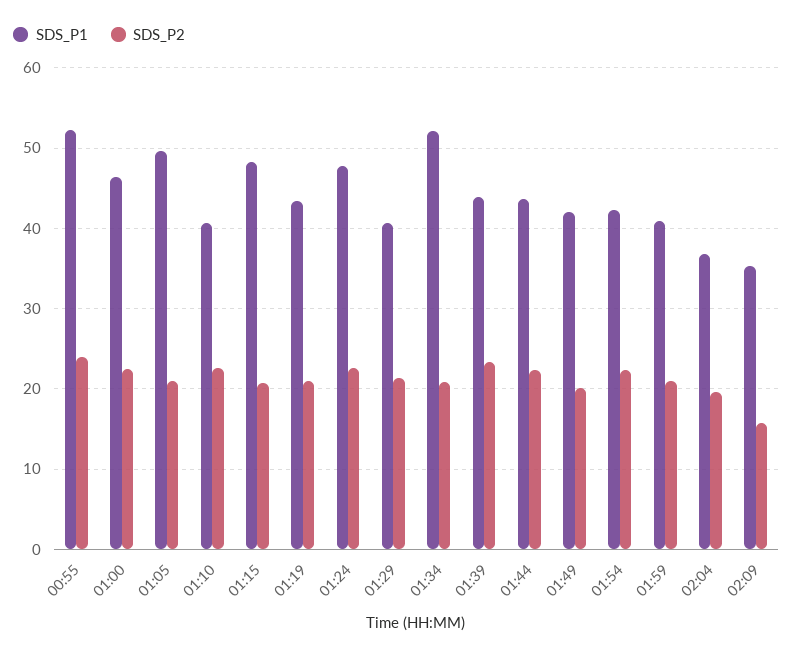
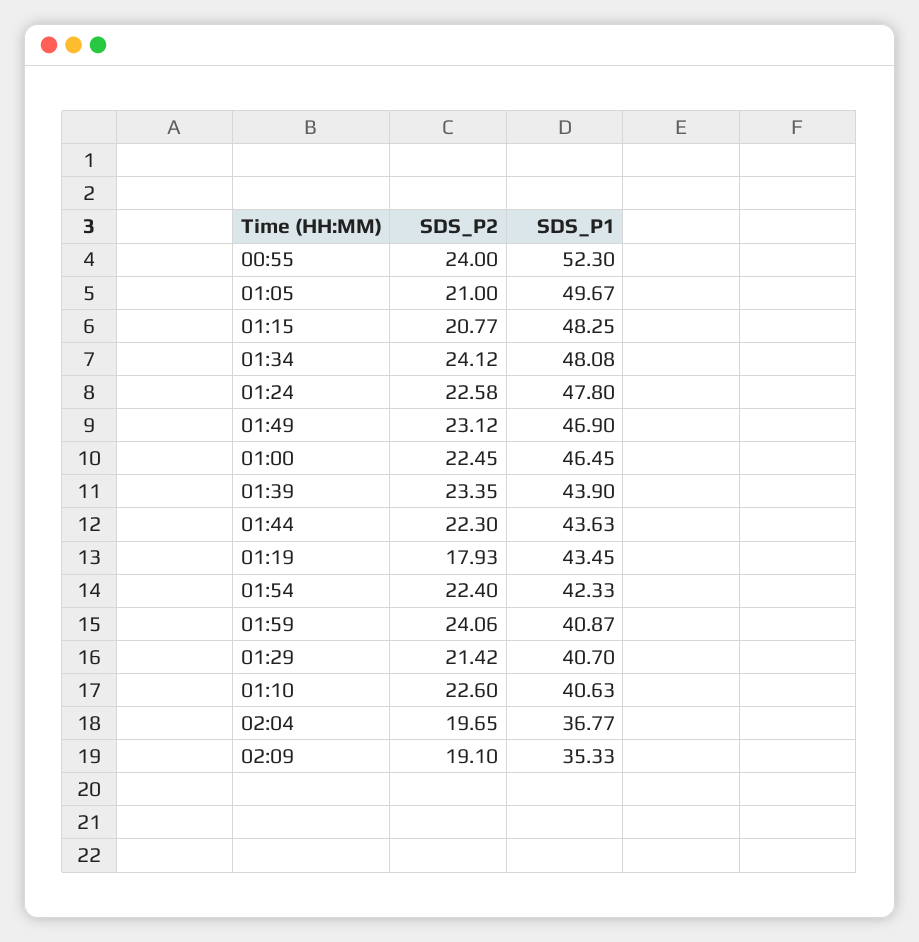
  {
    "SDS_P1": {
      "00:55": 52.3,
      "01:00": 46.45,
      "01:05": 49.67,
      "01:10": 40.63,
      "01:15": 48.25,
      "01:19": 43.45,
      "01:24": 47.8,
      "01:29": 40.7,
-     "01:34": 52,
+     "01:34": 48.08,
      "01:39": 43.9,
      "01:44": 43.63,
-     "01:49": 42,
+     "01:49": 46.9,
      "01:54": 42.33,
      "01:59": 40.87,
      "02:04": 36.77,
      "02:09": 35.33
    },
    "SDS_P2": {
      "00:55": 24,
      "01:00": 22.45,
      "01:05": 21,
      "01:10": 22.6,
      "01:15": 20.77,
-     "01:19": 21,
+     "01:19": 17.93,
      "01:24": 22.58,
      "01:29": 21.42,
-     "01:34": 21,
+     "01:34": 24.12,
      "01:39": 23.35,
      "01:44": 22.3,
-     "01:49": 20,
+     "01:49": 23.12,
      "01:54": 22.4,
-     "01:59": 21,
+     "01:59": 24.06,
      "02:04": 19.65,
-     "02:09": 16
+     "02:09": 19.1
    }
  }

